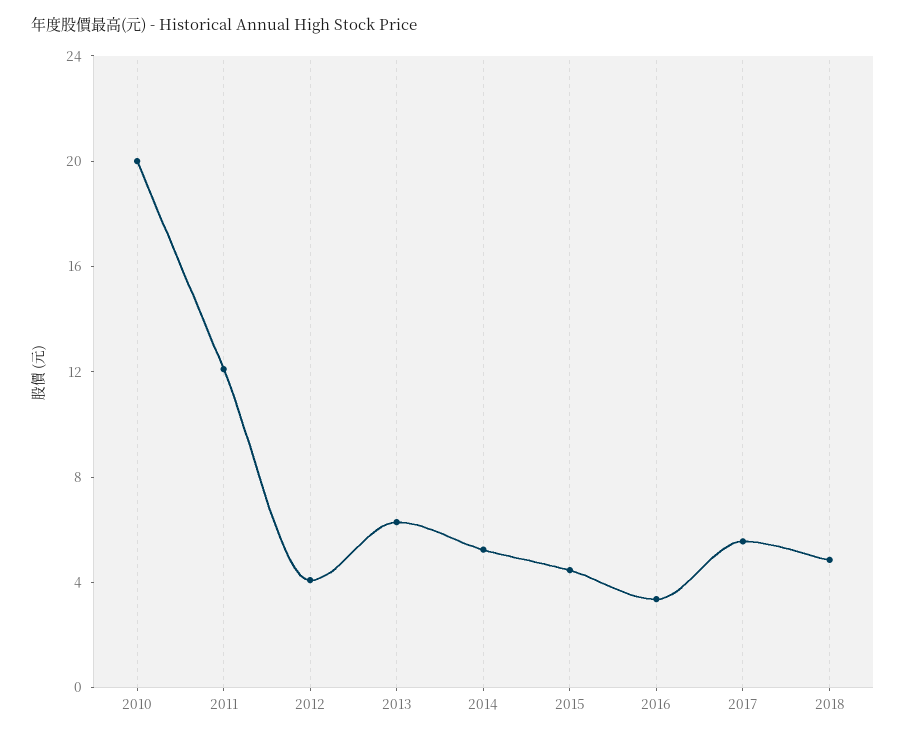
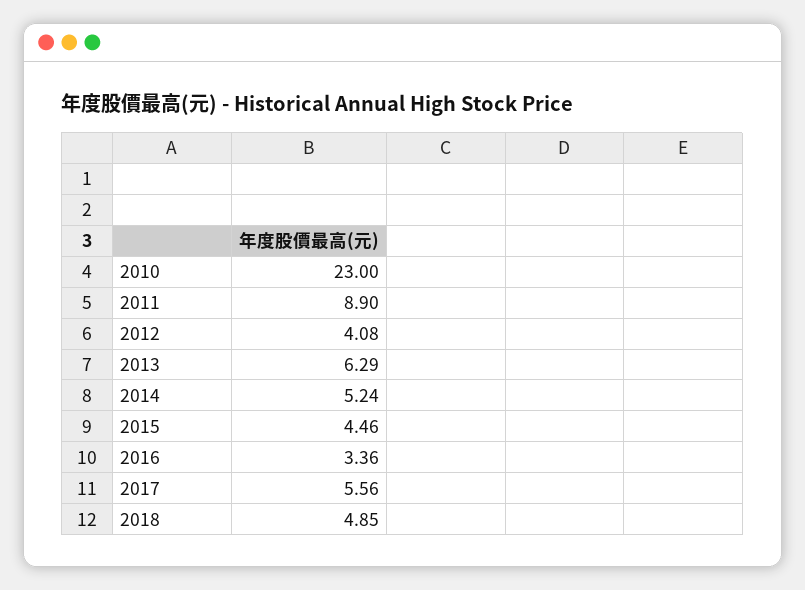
  {
-   "2010": 20,
+   "2010": 23,
-   "2011": 12,
+   "2011": 8.9,
    "2012": 4.08,
    "2013": 6.29,
    "2014": 5.24,
    "2015": 4.46,
    "2016": 3.36,
    "2017": 5.56,
    "2018": 4.85
  }

